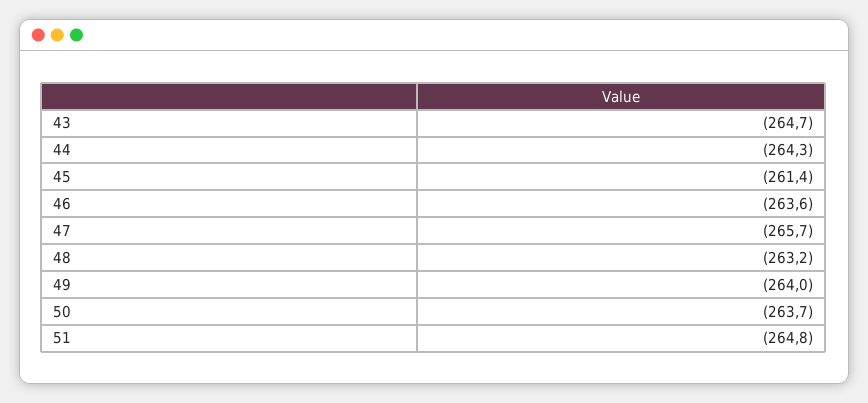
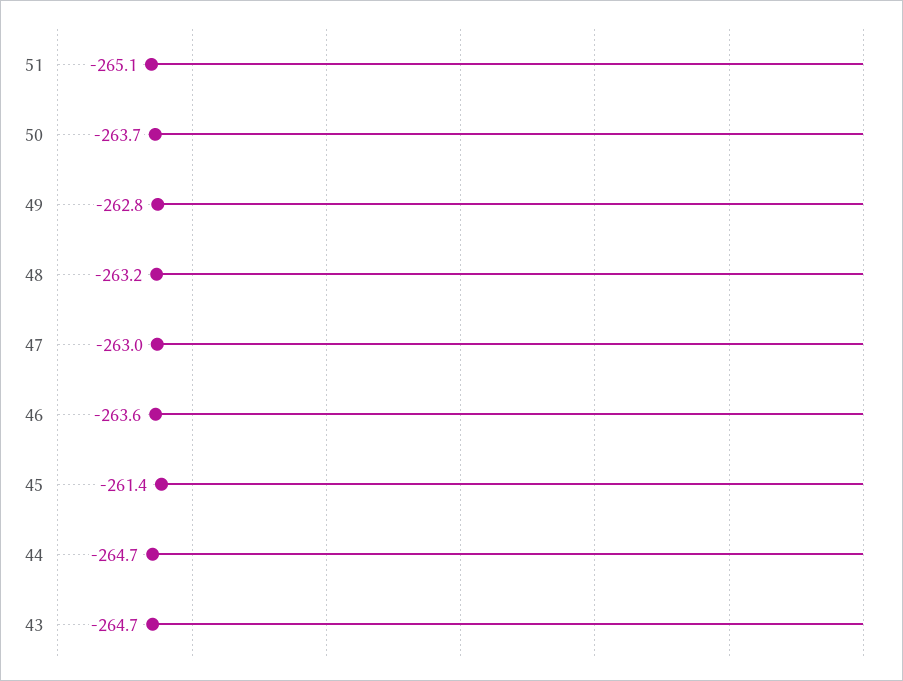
  {
    "43": -264.7,
-   "44": -264.3,
+   "44": -264.7,
    "45": -261.4,
    "46": -263.6,
-   "47": -265.7,
+   "47": -263,
    "48": -263.2,
-   "49": -264,
+   "49": -262.8,
    "50": -263.7,
-   "51": -264.8
+   "51": -265.1
  }

